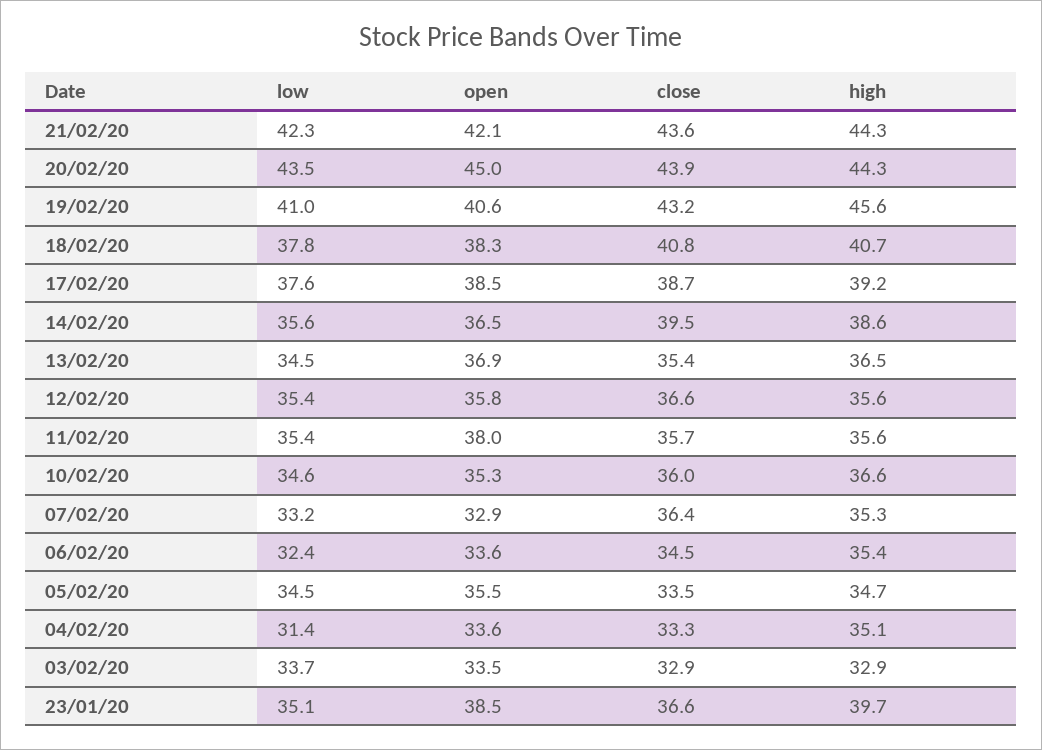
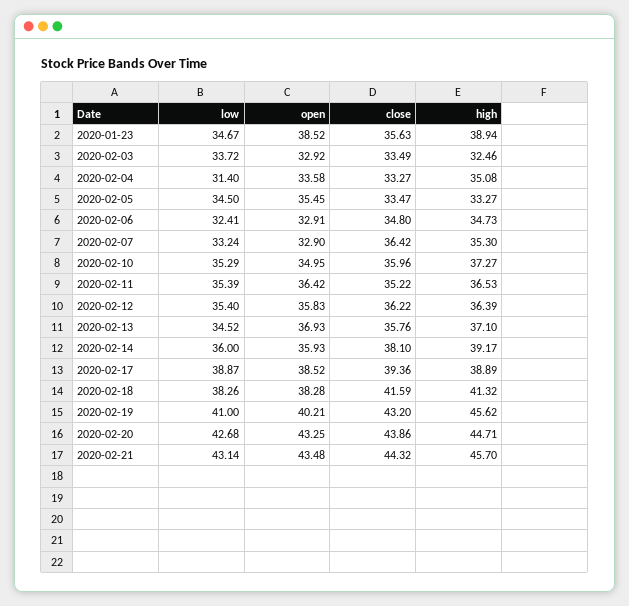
  {
    "low": {
-     "21/02/20": 42.3,
+     "21/02/20": 43.14,
-     "20/02/20": 43.5,
+     "20/02/20": 42.68,
      "19/02/20": 41,
-     "18/02/20": 37.8,
+     "18/02/20": 38.26,
-     "17/02/20": 37.6,
+     "17/02/20": 38.87,
-     "14/02/20": 35.6,
+     "14/02/20": 36,
      "13/02/20": 34.52,
      "12/02/20": 35.4,
      "11/02/20": 35.39,
-     "10/02/20": 34.6,
+     "10/02/20": 35.29,
      "07/02/20": 33.24,
      "06/02/20": 32.41,
      "05/02/20": 34.5,
      "04/02/20": 31.4,
      "03/02/20": 33.72,
-     "23/01/20": 35.1
+     "23/01/20": 34.67
    },
    "open": {
-     "21/02/20": 42.1,
+     "21/02/20": 43.48,
-     "20/02/20": 45,
+     "20/02/20": 43.25,
-     "19/02/20": 40.6,
+     "19/02/20": 40.21,
      "18/02/20": 38.28,
      "17/02/20": 38.52,
-     "14/02/20": 36.5,
+     "14/02/20": 35.93,
      "13/02/20": 36.93,
      "12/02/20": 35.83,
-     "11/02/20": 38,
+     "11/02/20": 36.42,
-     "10/02/20": 35.3,
+     "10/02/20": 34.95,
      "07/02/20": 32.9,
-     "06/02/20": 33.6,
+     "06/02/20": 32.91,
      "05/02/20": 35.45,
      "04/02/20": 33.58,
-     "03/02/20": 33.5,
+     "03/02/20": 32.92,
      "23/01/20": 38.52
    },
    "close": {
-     "21/02/20": 43.6,
+     "21/02/20": 44.32,
      "20/02/20": 43.86,
      "19/02/20": 43.2,
-     "18/02/20": 40.8,
+     "18/02/20": 41.59,
-     "17/02/20": 38.7,
+     "17/02/20": 39.36,
-     "14/02/20": 39.5,
+     "14/02/20": 38.1,
-     "13/02/20": 35.4,
+     "13/02/20": 35.76,
-     "12/02/20": 36.6,
+     "12/02/20": 36.22,
-     "11/02/20": 35.7,
+     "11/02/20": 35.22,
      "10/02/20": 35.96,
      "07/02/20": 36.42,
-     "06/02/20": 34.5,
+     "06/02/20": 34.8,
      "05/02/20": 33.47,
      "04/02/20": 33.27,
-     "03/02/20": 32.9,
+     "03/02/20": 33.49,
-     "23/01/20": 36.6
+     "23/01/20": 35.63
    },
    "high": {
-     "21/02/20": 44.3,
+     "21/02/20": 45.7,
-     "20/02/20": 44.3,
+     "20/02/20": 44.71,
      "19/02/20": 45.62,
-     "18/02/20": 40.7,
+     "18/02/20": 41.32,
-     "17/02/20": 39.2,
+     "17/02/20": 38.89,
-     "14/02/20": 38.6,
+     "14/02/20": 39.17,
-     "13/02/20": 36.5,
+     "13/02/20": 37.1,
-     "12/02/20": 35.6,
+     "12/02/20": 36.39,
-     "11/02/20": 35.6,
+     "11/02/20": 36.53,
-     "10/02/20": 36.6,
+     "10/02/20": 37.27,
      "07/02/20": 35.3,
-     "06/02/20": 35.4,
+     "06/02/20": 34.73,
-     "05/02/20": 34.7,
+     "05/02/20": 33.27,
      "04/02/20": 35.08,
-     "03/02/20": 32.9,
+     "03/02/20": 32.46,
-     "23/01/20": 39.7
+     "23/01/20": 38.94
    }
  }

